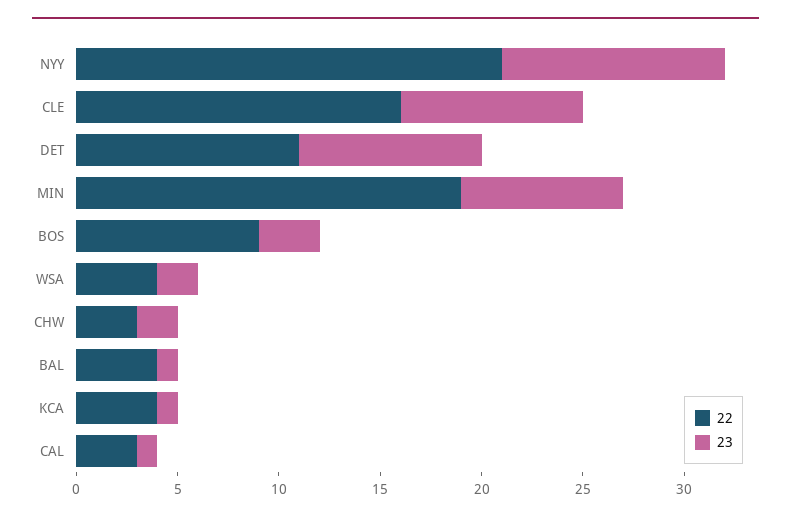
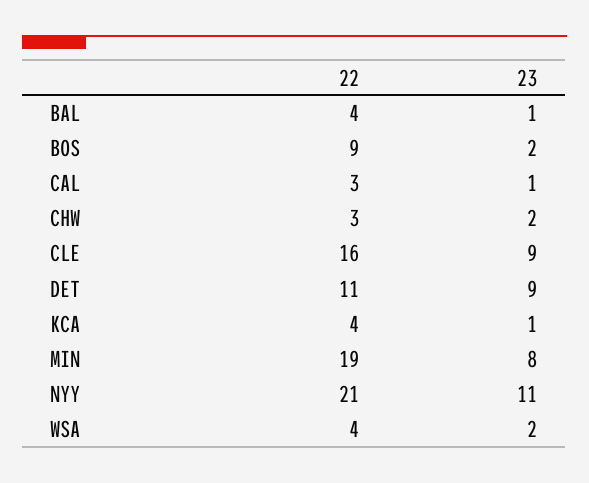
  {
    "22": {
      "NYY": 21,
      "CLE": 16,
      "DET": 11,
      "MIN": 19,
      "BOS": 9,
      "WSA": 4,
      "CHW": 3,
      "BAL": 4,
      "KCA": 4,
      "CAL": 3
    },
    "23": {
      "NYY": 11,
      "CLE": 9,
      "DET": 9,
      "MIN": 8,
-     "BOS": 3,
+     "BOS": 2,
      "WSA": 2,
      "CHW": 2,
      "BAL": 1,
      "KCA": 1,
      "CAL": 1
    }
  }

